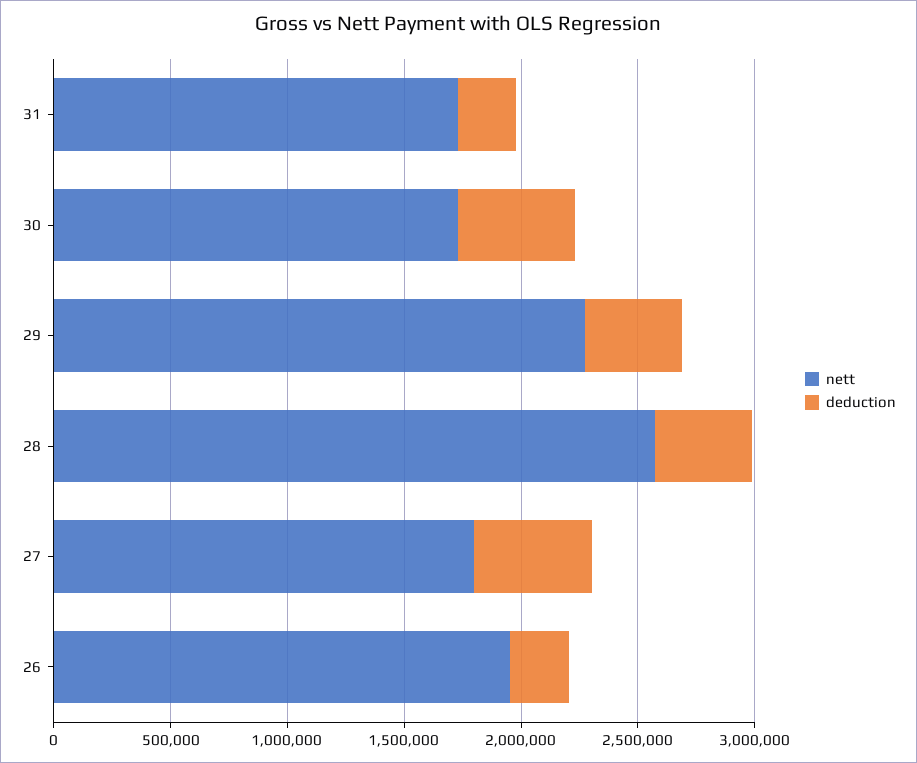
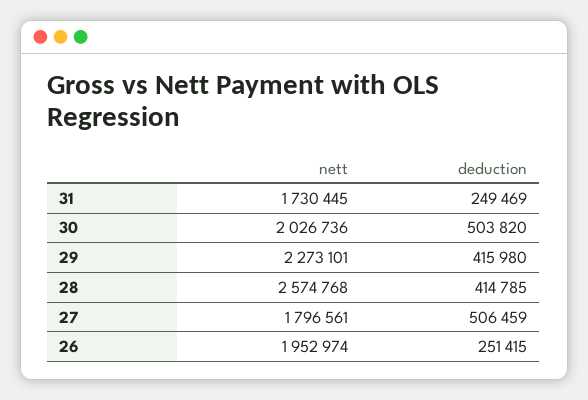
  {
    "nett": {
      "31": 1730445,
-     "30": 1700000,
+     "30": 2026736,
      "29": 2273101,
      "28": 2574768,
      "27": 1796561,
      "26": 1952974
    },
    "deduction": {
      "31": 249469,
      "30": 503820,
      "29": 415980,
      "28": 414785,
      "27": 506459,
      "26": 251415
    }
  }

